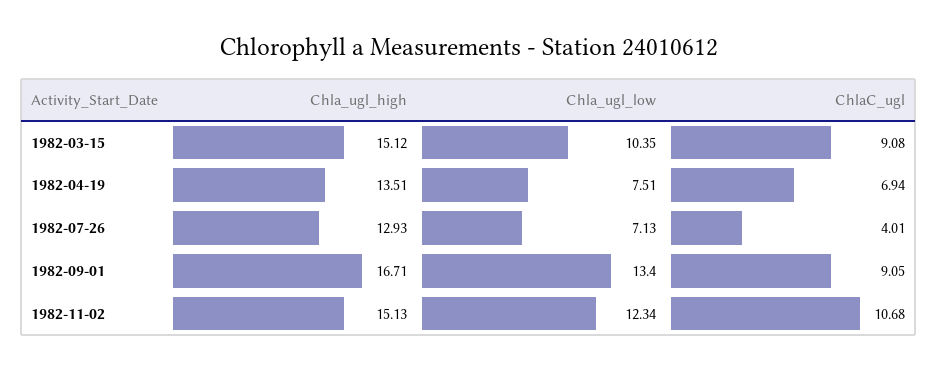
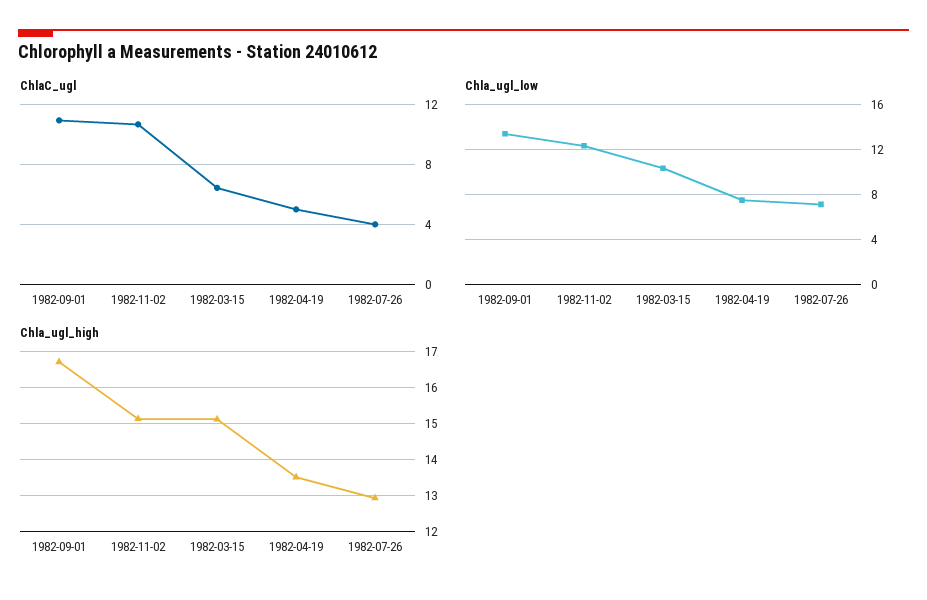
  {
    "Chla_ugl_high": {
      "1982-03-15": 15.12,
      "1982-04-19": 13.51,
      "1982-07-26": 12.93,
      "1982-09-01": 16.71,
      "1982-11-02": 15.13
    },
    "Chla_ugl_low": {
      "1982-03-15": 10.35,
      "1982-04-19": 7.51,
      "1982-07-26": 7.13,
      "1982-09-01": 13.4,
      "1982-11-02": 12.34
    },
    "ChlaC_ugl": {
-     "1982-03-15": 9.08,
+     "1982-03-15": 6.5,
-     "1982-04-19": 6.94,
+     "1982-04-19": 5,
      "1982-07-26": 4.01,
-     "1982-09-01": 9.05,
+     "1982-09-01": 11,
      "1982-11-02": 10.68
    }
  }

